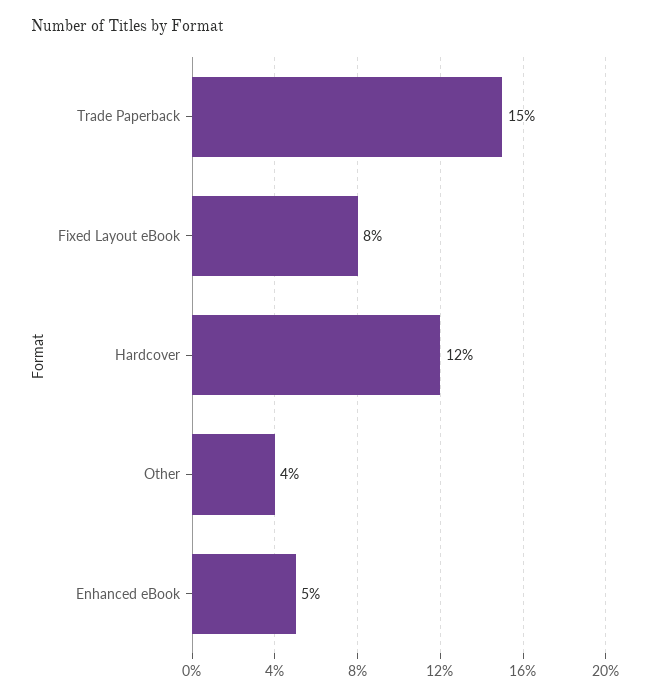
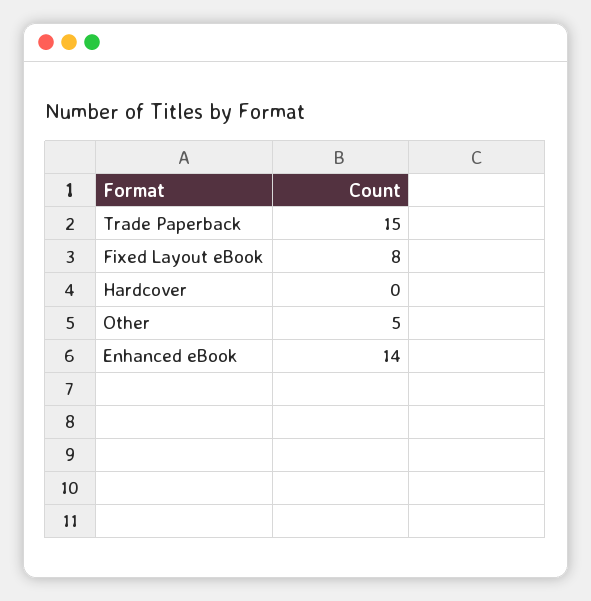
  {
    "Trade Paperback": 15,
    "Fixed Layout eBook": 8,
-   "Hardcover": 12,
+   "Hardcover": 0,
-   "Other": 4,
+   "Other": 5,
-   "Enhanced eBook": 5
+   "Enhanced eBook": 14
  }

